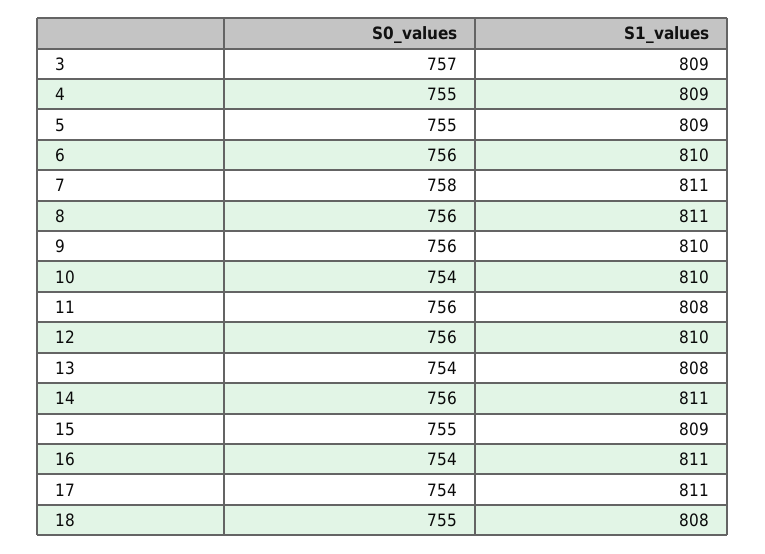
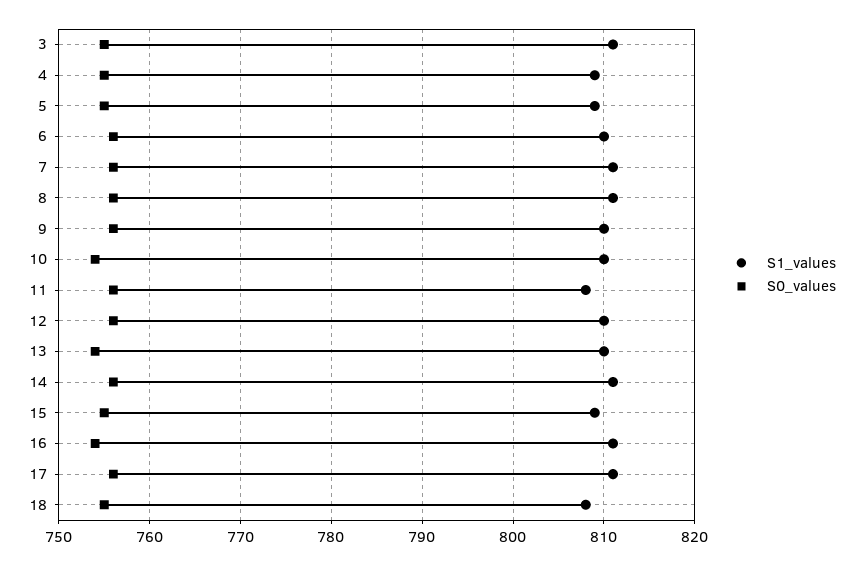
  {
    "S0_values": {
-     "3": 757,
+     "3": 755,
      "4": 755,
      "5": 755,
      "6": 756,
-     "7": 758,
+     "7": 756,
      "8": 756,
      "9": 756,
      "10": 754,
      "11": 756,
      "12": 756,
      "13": 754,
      "14": 756,
      "15": 755,
      "16": 754,
-     "17": 754,
+     "17": 756,
      "18": 755
    },
    "S1_values": {
-     "3": 809,
+     "3": 811,
      "4": 809,
      "5": 809,
      "6": 810,
      "7": 811,
      "8": 811,
      "9": 810,
      "10": 810,
      "11": 808,
      "12": 810,
-     "13": 808,
+     "13": 810,
      "14": 811,
      "15": 809,
      "16": 811,
      "17": 811,
      "18": 808
    }
  }

